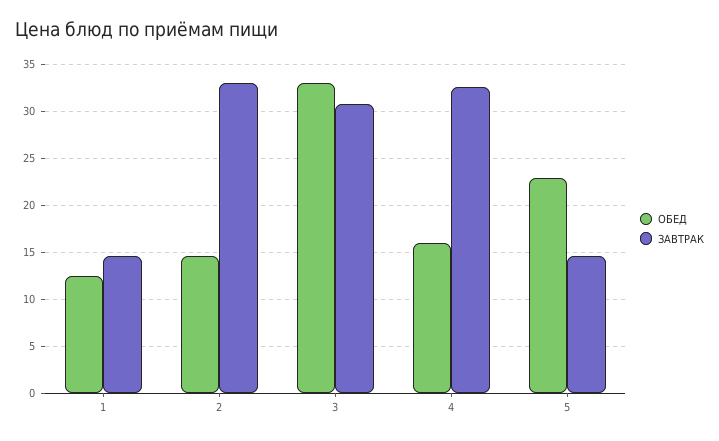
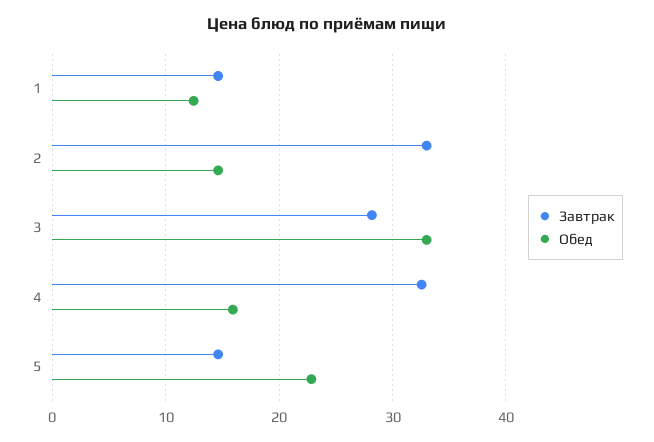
  {
    "ОБЕД": {
      "1": 12,
      "2": 15,
      "3": 33,
      "4": 16,
      "5": 23
    },
    "ЗАВТРАК": {
      "1": 15,
      "2": 33,
-     "3": 31,
+     "3": 28,
      "4": 33,
      "5": 15
    }
  }

